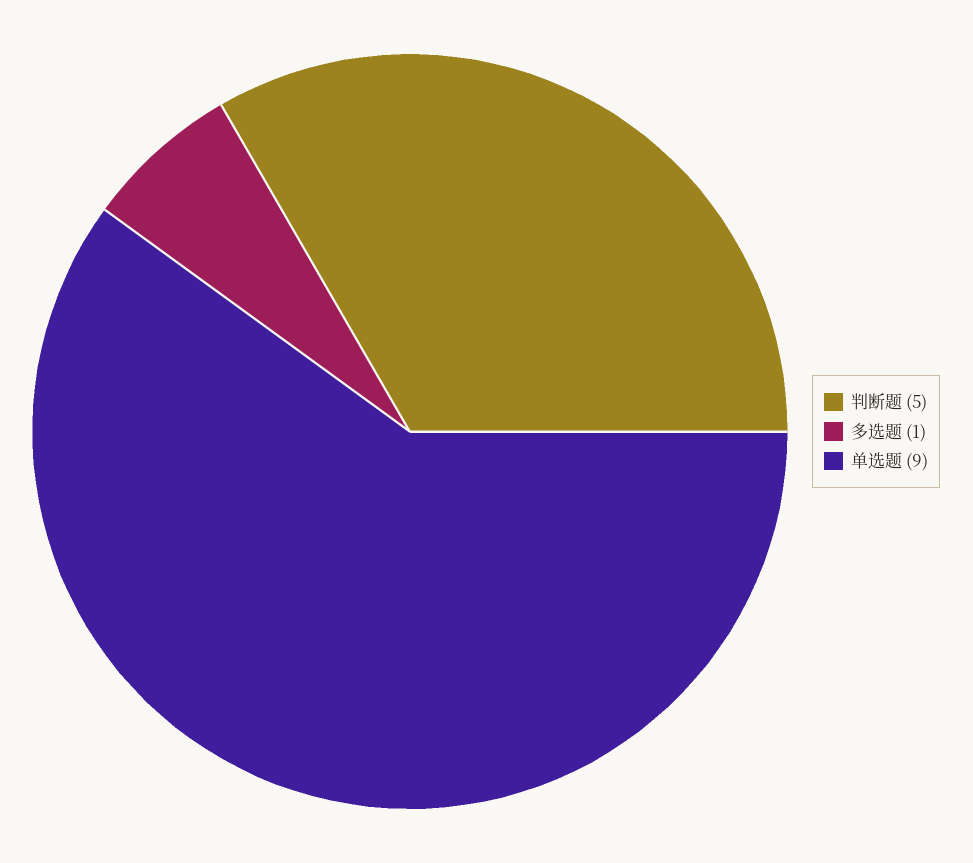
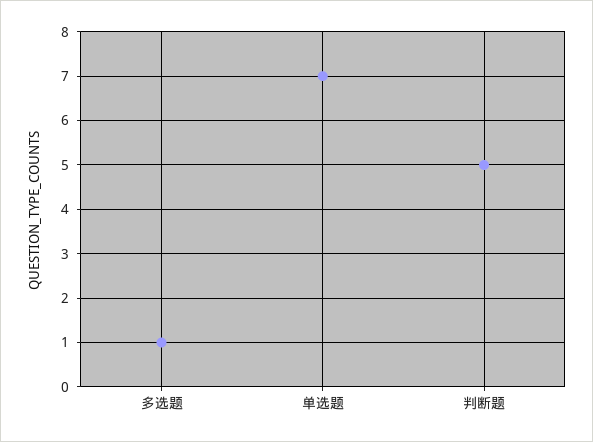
  {
    "判断题": 5,
    "多选题": 1,
-   "单选题": 9
+   "单选题": 7
  }

